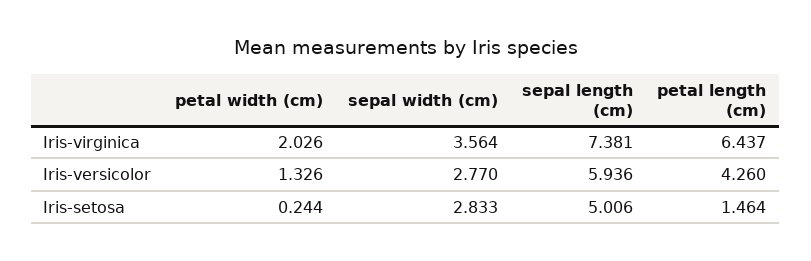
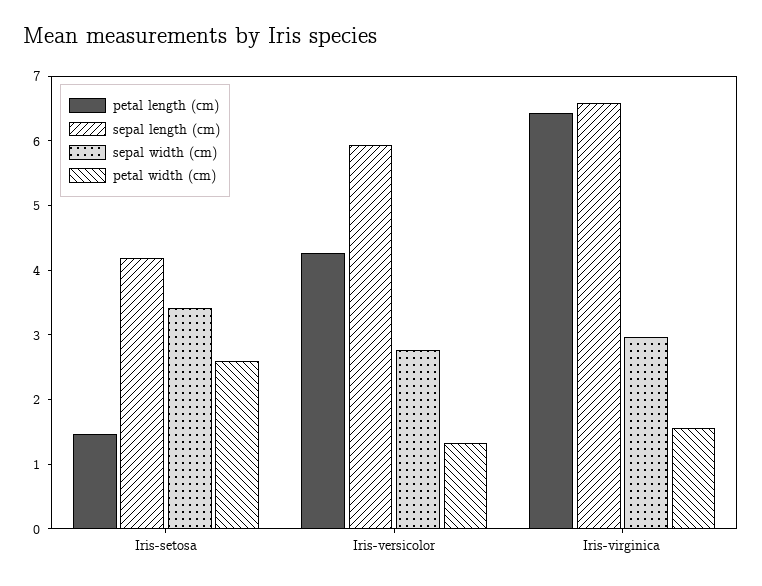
  {
    "petal width (cm)": {
-     "Iris-virginica": 2.026,
+     "Iris-virginica": 1.6,
      "Iris-versicolor": 1.326,
-     "Iris-setosa": 0.244
+     "Iris-setosa": 2.6
    },
    "sepal width (cm)": {
-     "Iris-virginica": 3.564,
+     "Iris-virginica": 3,
      "Iris-versicolor": 2.77,
-     "Iris-setosa": 2.833
+     "Iris-setosa": 3.4
    },
    "sepal length (cm)": {
-     "Iris-virginica": 7.381,
+     "Iris-virginica": 6.6,
      "Iris-versicolor": 5.936,
-     "Iris-setosa": 5.006
+     "Iris-setosa": 4.2
    },
    "petal length (cm)": {
      "Iris-virginica": 6.437,
      "Iris-versicolor": 4.26,
      "Iris-setosa": 1.464
    }
  }

